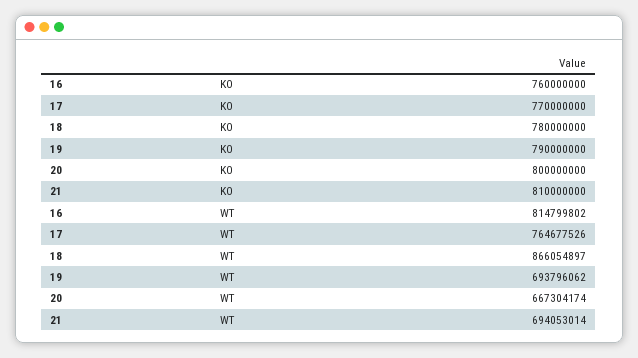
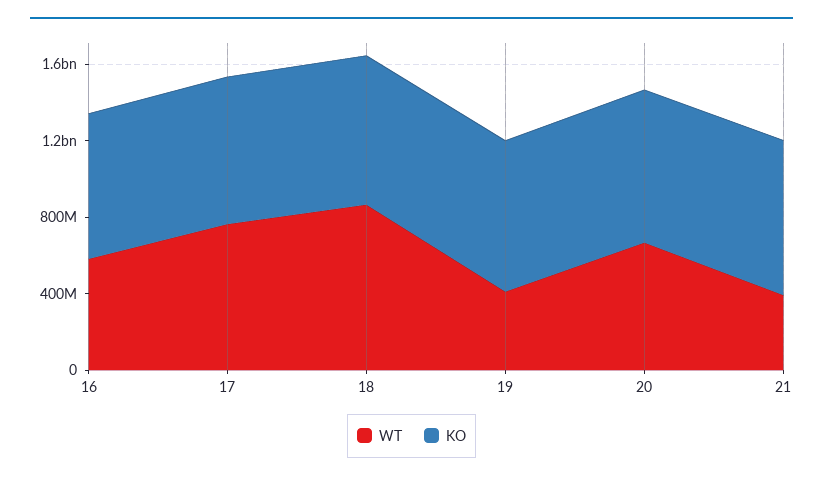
  {
    "KO": {
      "16": 760000000,
      "17": 770000000,
      "18": 780000000,
      "19": 790000000,
      "20": 800000000,
      "21": 810000000
    },
    "WT": {
-     "16": 814799802,
+     "16": 600000000,
      "17": 764677526,
      "18": 866054897,
-     "19": 693796062,
+     "19": 400000000,
      "20": 667304174,
-     "21": 694053014
+     "21": 400000000
    }
  }

